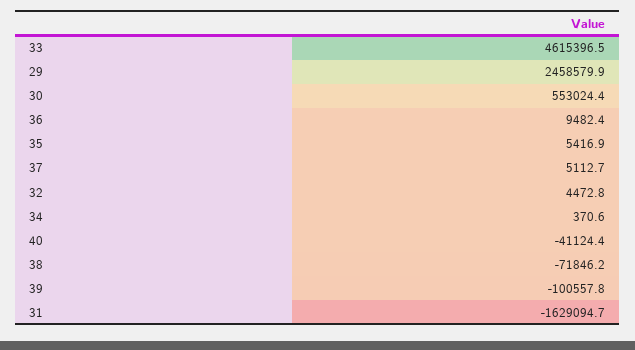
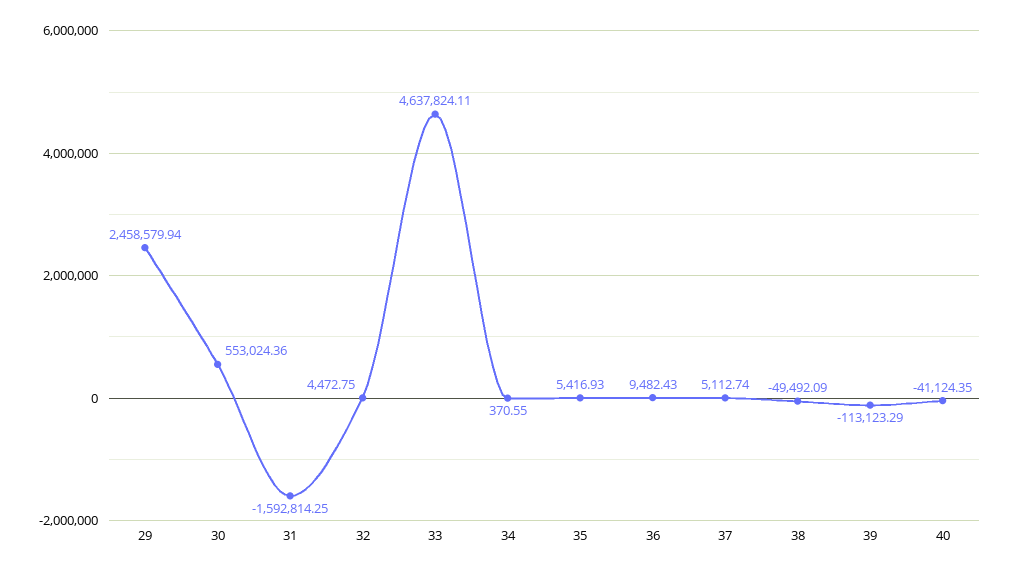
  {
-   "33": 4615396.5,
+   "33": 4637824.11,
    "29": 2458579.94,
    "30": 553024.36,
    "36": 9482.43,
    "35": 5416.93,
    "37": 5112.74,
    "32": 4472.75,
    "34": 370.55,
    "40": -41124.35,
-   "38": -71846.2,
+   "38": -49492.09,
-   "39": -100557.8,
+   "39": -113123.29,
-   "31": -1629094.7
+   "31": -1592814.25
  }

